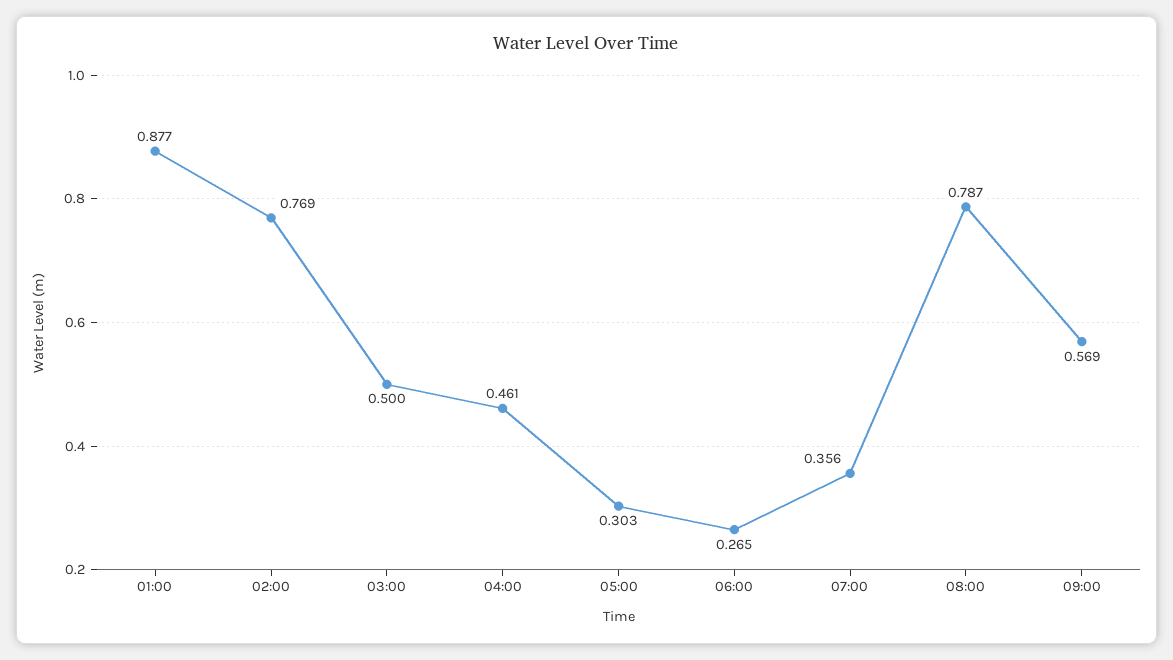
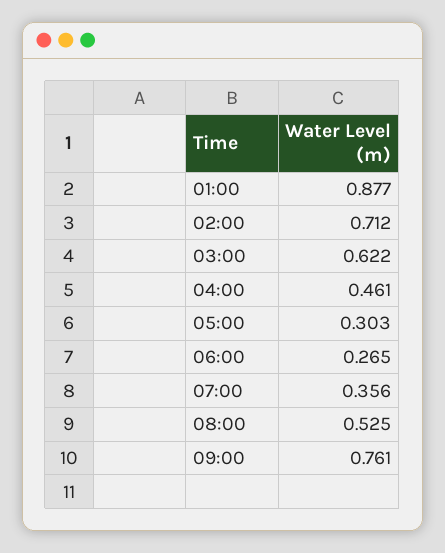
  {
    "01:00": 0.877,
-   "02:00": 0.769,
+   "02:00": 0.712,
-   "03:00": 0.5,
+   "03:00": 0.622,
    "04:00": 0.461,
    "05:00": 0.303,
    "06:00": 0.265,
    "07:00": 0.356,
-   "08:00": 0.787,
+   "08:00": 0.525,
-   "09:00": 0.569
+   "09:00": 0.761
  }

